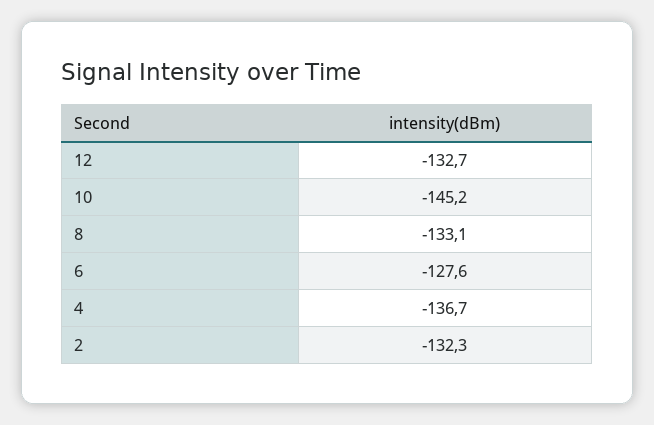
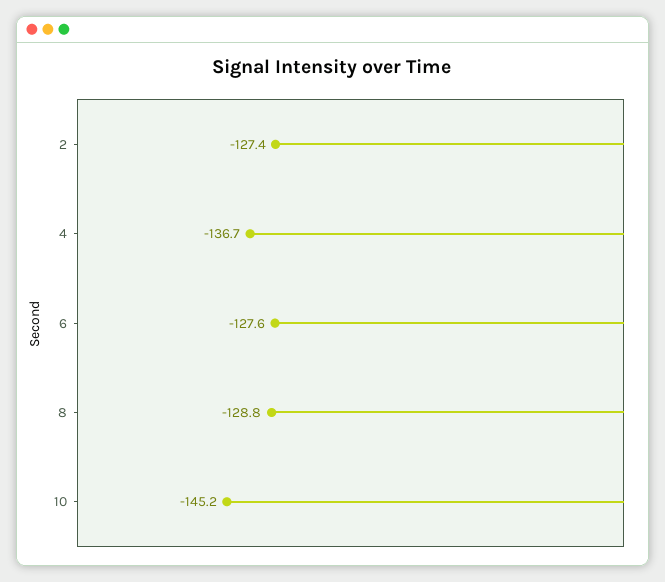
  {
-   "12": -132.7,
    "10": -145.2,
-   "8": -133.1,
+   "8": -128.8,
    "6": -127.6,
    "4": -136.7,
-   "2": -132.3
+   "2": -127.4
  }

